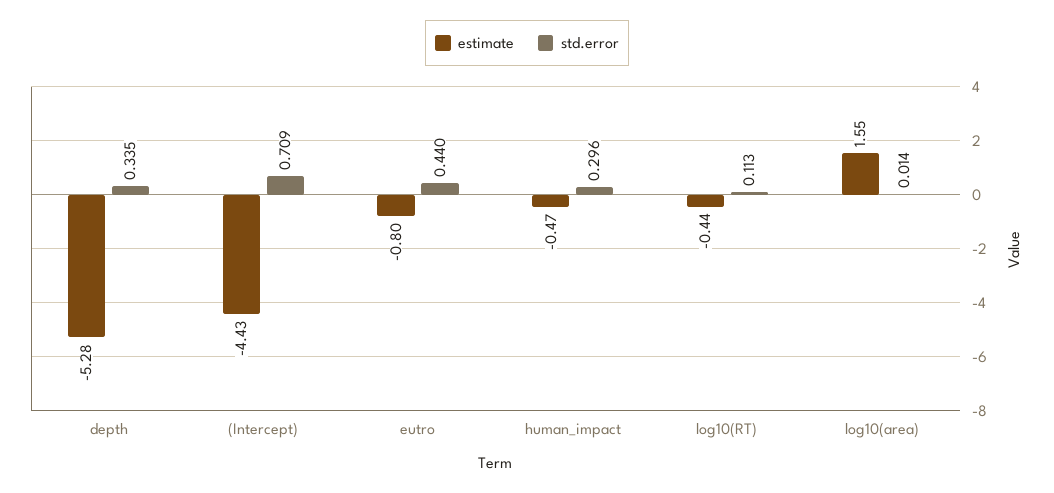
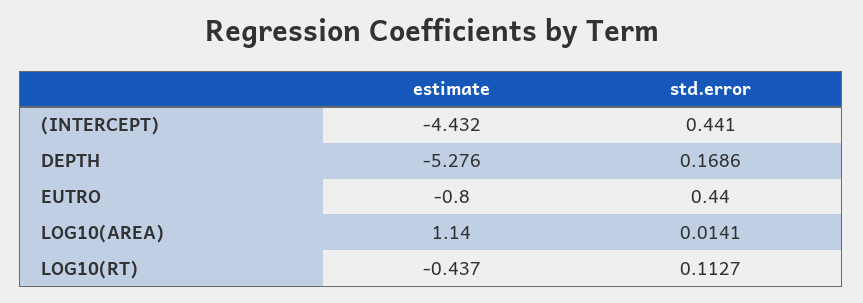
  {
    "estimate": {
      "depth": -5.276,
      "(Intercept)": -4.432,
      "eutro": -0.8,
-     "human_impact": -0.47,
      "log10(RT)": -0.437,
-     "log10(area)": 1.55
+     "log10(area)": 1.14
    },
    "std.error": {
-     "depth": 0.335,
+     "depth": 0.1686,
-     "(Intercept)": 0.709,
+     "(Intercept)": 0.441,
      "eutro": 0.44,
-     "human_impact": 0.296,
      "log10(RT)": 0.1127,
      "log10(area)": 0.0141
    }
  }

